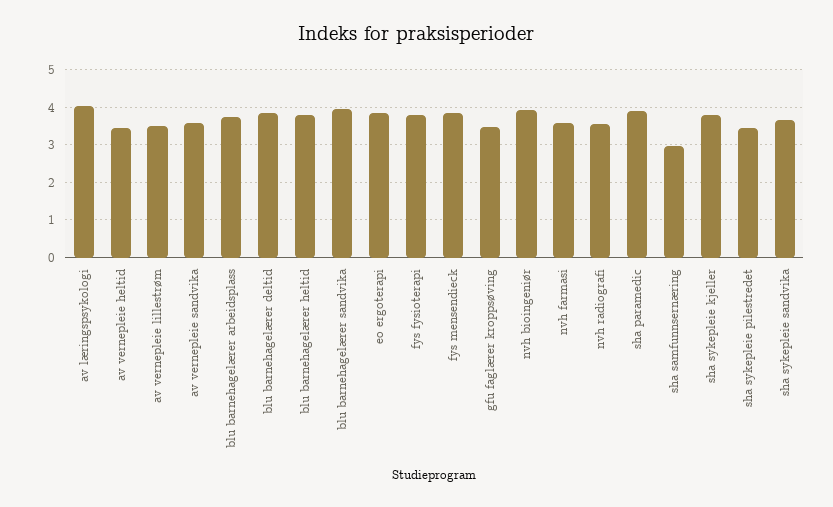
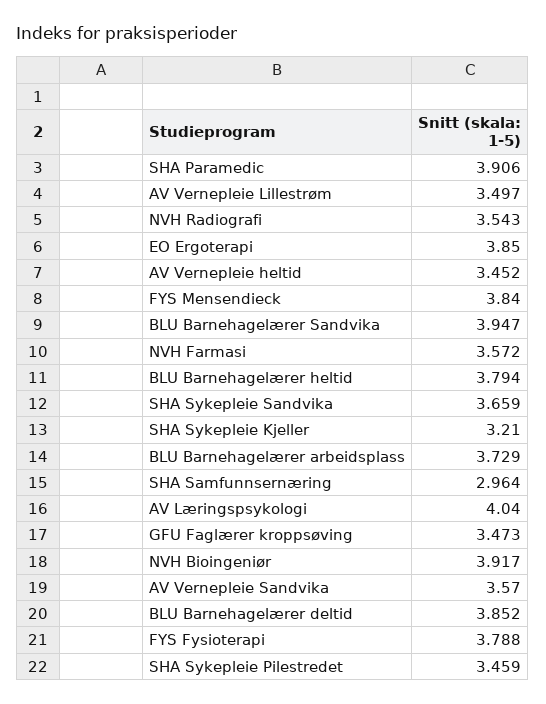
  {
    "av læringspsykologi": 4.04,
    "av vernepleie heltid": 3.452,
    "av vernepleie lillestrøm": 3.497,
    "av vernepleie sandvika": 3.57,
    "blu barnehagelærer arbeidsplass": 3.729,
    "blu barnehagelærer deltid": 3.852,
    "blu barnehagelærer heltid": 3.794,
    "blu barnehagelærer sandvika": 3.947,
    "eo ergoterapi": 3.85,
    "fys fysioterapi": 3.788,
    "fys mensendieck": 3.84,
    "gfu faglærer kroppsøving": 3.473,
    "nvh bioingeniør": 3.917,
    "nvh farmasi": 3.572,
    "nvh radiografi": 3.543,
    "sha paramedic": 3.906,
    "sha samfunnsernæring": 2.964,
-   "sha sykepleie kjeller": 3.8,
+   "sha sykepleie kjeller": 3.21,
    "sha sykepleie pilestredet": 3.459,
    "sha sykepleie sandvika": 3.659
  }

